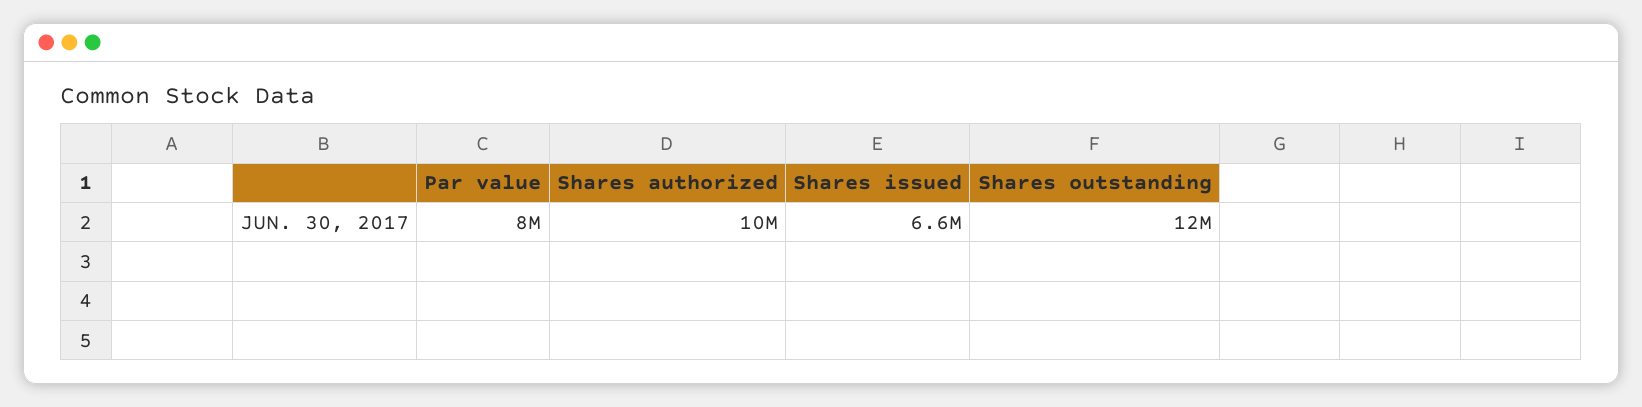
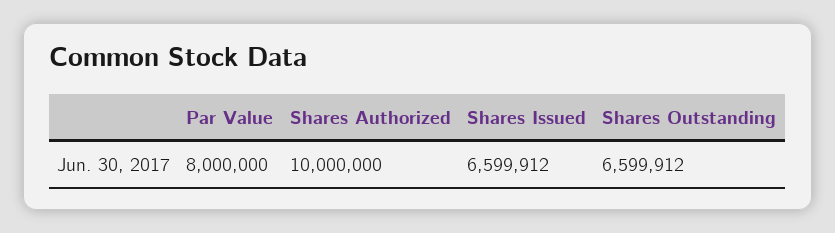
  {
    "Par value": 8000000,
    "Shares authorized": 10000000,
    "Shares issued": 6599912,
-   "Shares outstanding": 12000000
+   "Shares outstanding": 6599912
  }

